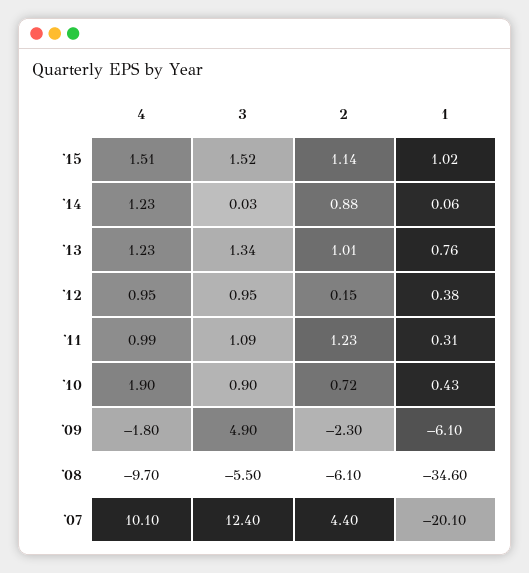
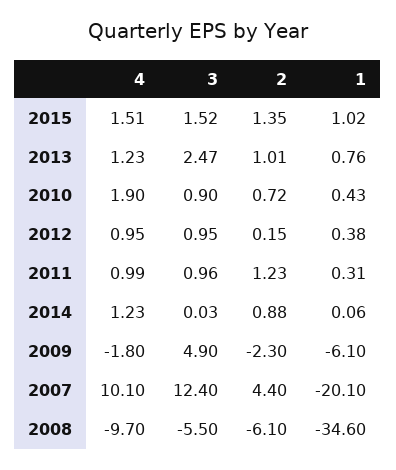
  {
    "4": {
      "'15": 1.51,
      "'14": 1.23,
      "'13": 1.23,
      "'12": 0.95,
      "'11": 0.99,
      "'10": 1.9,
      "'09": -1.8,
      "'08": -9.7,
      "'07": 10.1
    },
    "3": {
      "'15": 1.52,
      "'14": 0.03,
-     "'13": 1.34,
+     "'13": 2.47,
      "'12": 0.95,
-     "'11": 1.09,
+     "'11": 0.96,
      "'10": 0.9,
      "'09": 4.9,
      "'08": -5.5,
      "'07": 12.4
    },
    "2": {
-     "'15": 1.14,
+     "'15": 1.35,
      "'14": 0.88,
      "'13": 1.01,
      "'12": 0.15,
      "'11": 1.23,
      "'10": 0.72,
      "'09": -2.3,
      "'08": -6.1,
      "'07": 4.4
    },
    "1": {
      "'15": 1.02,
      "'14": 0.06,
      "'13": 0.76,
      "'12": 0.38,
      "'11": 0.31,
      "'10": 0.43,
      "'09": -6.1,
      "'08": -34.6,
      "'07": -20.1
    }
  }

